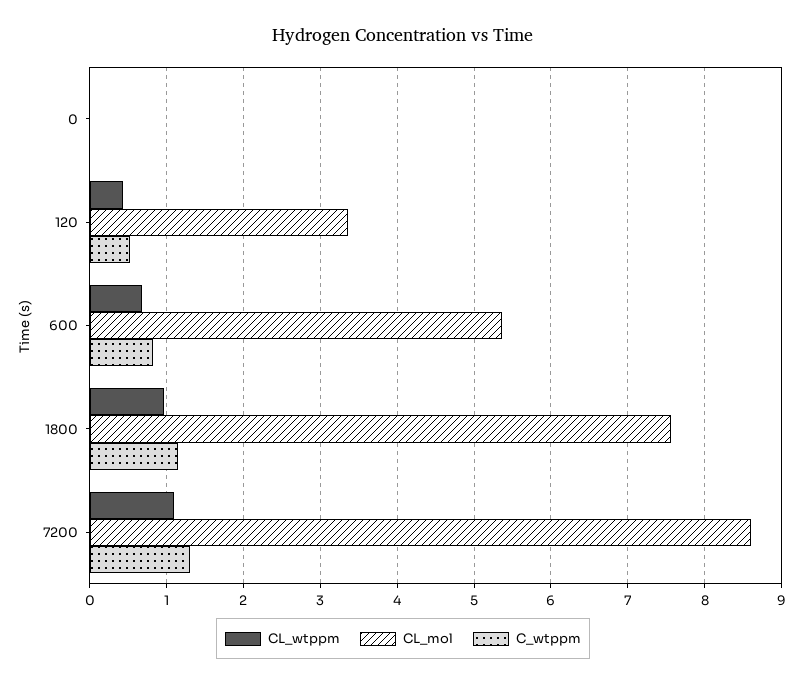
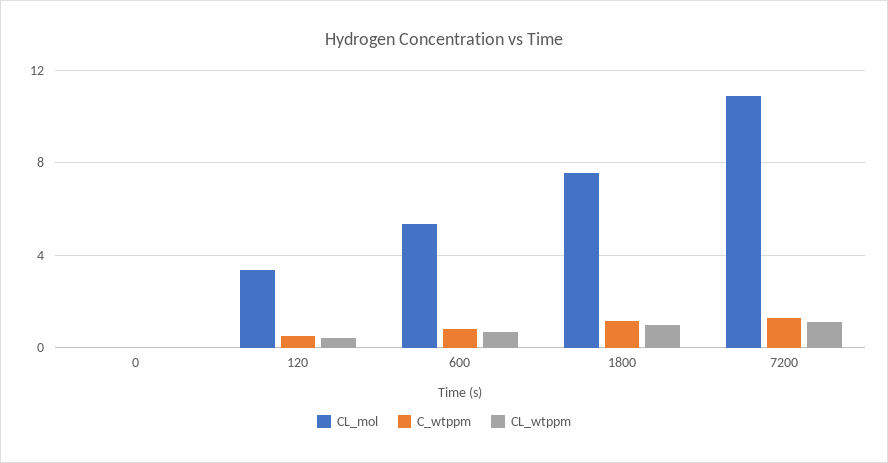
  {
    "CL_wtppm": {
      "0": 0,
      "120": 0.4,
      "600": 0.7,
      "1800": 1,
      "7200": 1.1
    },
    "CL_mol": {
      "0": 0,
      "120": 3.4,
      "600": 5.4,
      "1800": 7.6,
-     "7200": 8.6
+     "7200": 11
    },
    "C_wtppm": {
      "0": 0,
      "120": 0.5,
      "600": 0.8,
      "1800": 1.1,
      "7200": 1.3
    }
  }

